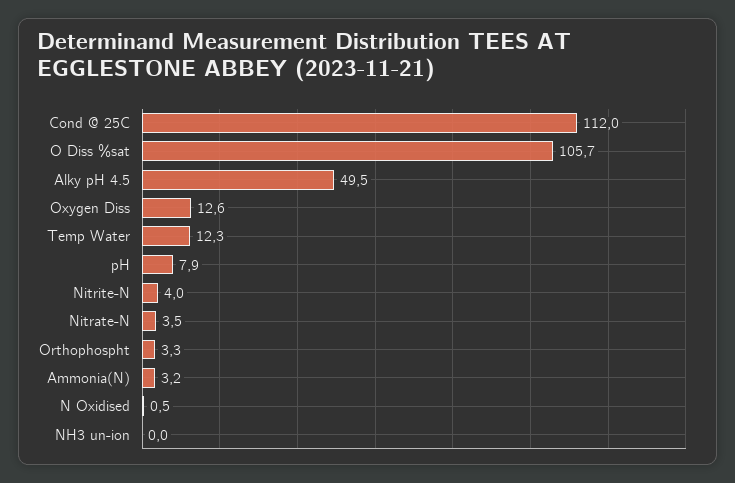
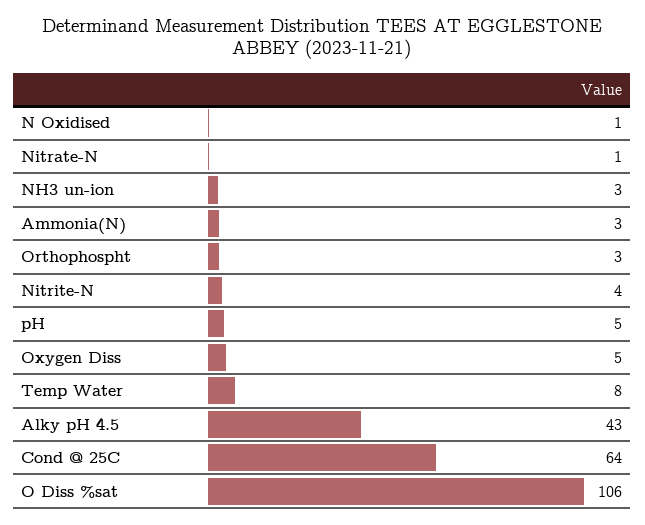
  {
-   "Cond @ 25C": 112,
+   "Cond @ 25C": 64,
    "O Diss %sat": 105.7,
-   "Alky pH 4.5": 49.5,
+   "Alky pH 4.5": 43,
-   "Oxygen Diss": 12.6,
+   "Oxygen Diss": 5,
-   "Temp Water": 12.3,
+   "Temp Water": 8,
-   "pH": 7.9,
+   "pH": 5,
    "Nitrite-N": 4,
-   "Nitrate-N": 3.5,
+   "Nitrate-N": 1,
    "Orthophospht": 3.3,
    "Ammonia(N)": 3.2,
    "N Oxidised": 0.5,
-   "NH3 un-ion": 0
+   "NH3 un-ion": 3
  }

